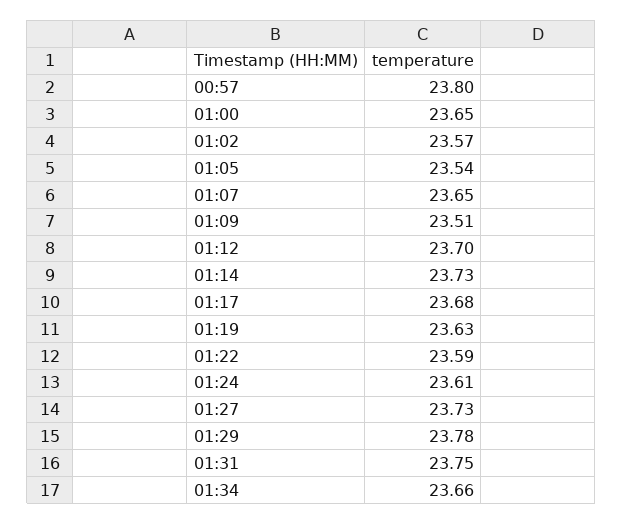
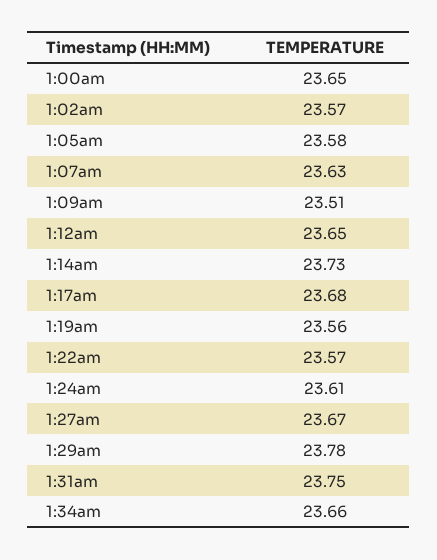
  {
-   "00:57": 23.8,
    "01:00": 23.65,
    "01:02": 23.57,
-   "01:05": 23.54,
+   "01:05": 23.58,
-   "01:07": 23.65,
+   "01:07": 23.63,
    "01:09": 23.51,
-   "01:12": 23.7,
+   "01:12": 23.65,
    "01:14": 23.73,
    "01:17": 23.68,
-   "01:19": 23.63,
+   "01:19": 23.56,
-   "01:22": 23.59,
+   "01:22": 23.57,
    "01:24": 23.61,
-   "01:27": 23.73,
+   "01:27": 23.67,
    "01:29": 23.78,
    "01:31": 23.75,
    "01:34": 23.66
  }

